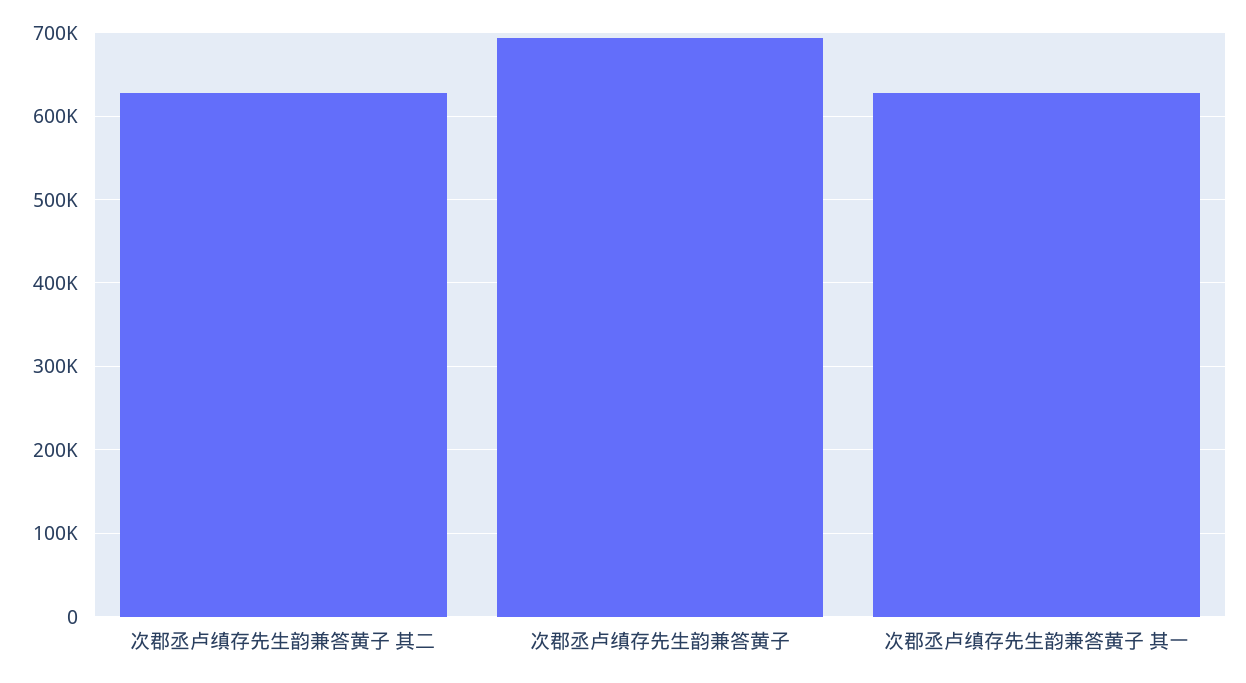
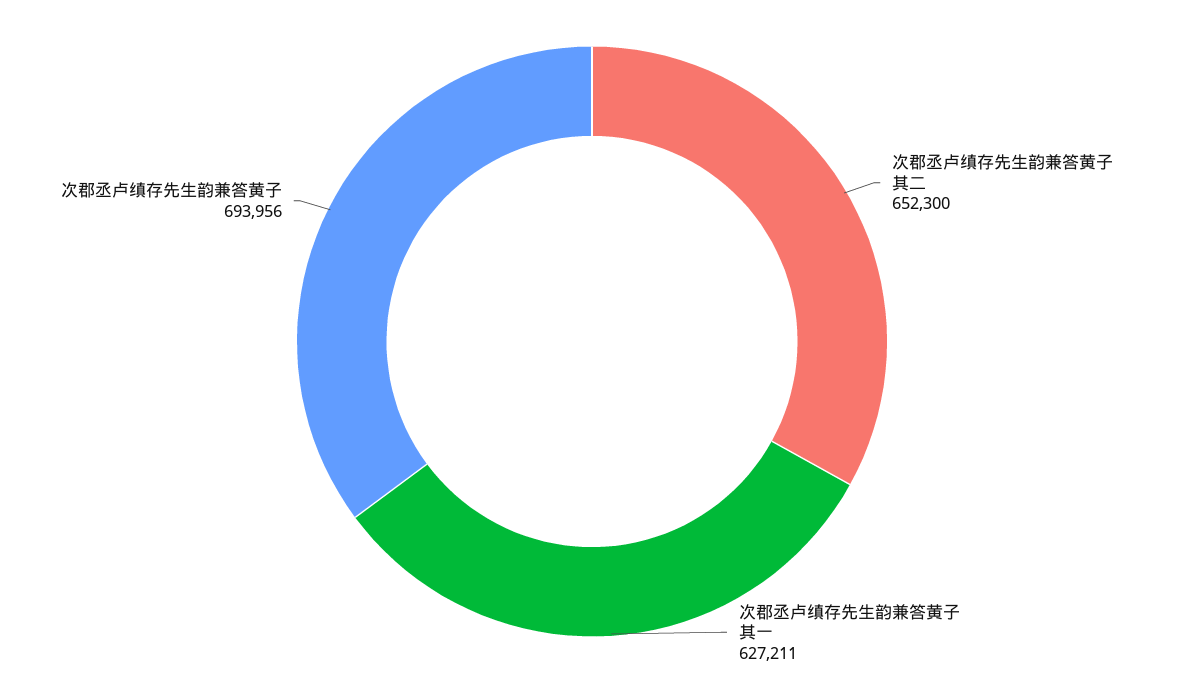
  {
-   "次郡丞卢缜存先生韵兼答黄子 其二": 630000,
+   "次郡丞卢缜存先生韵兼答黄子 其二": 652300,
    "次郡丞卢缜存先生韵兼答黄子": 693956,
    "次郡丞卢缜存先生韵兼答黄子 其一": 627211
  }

